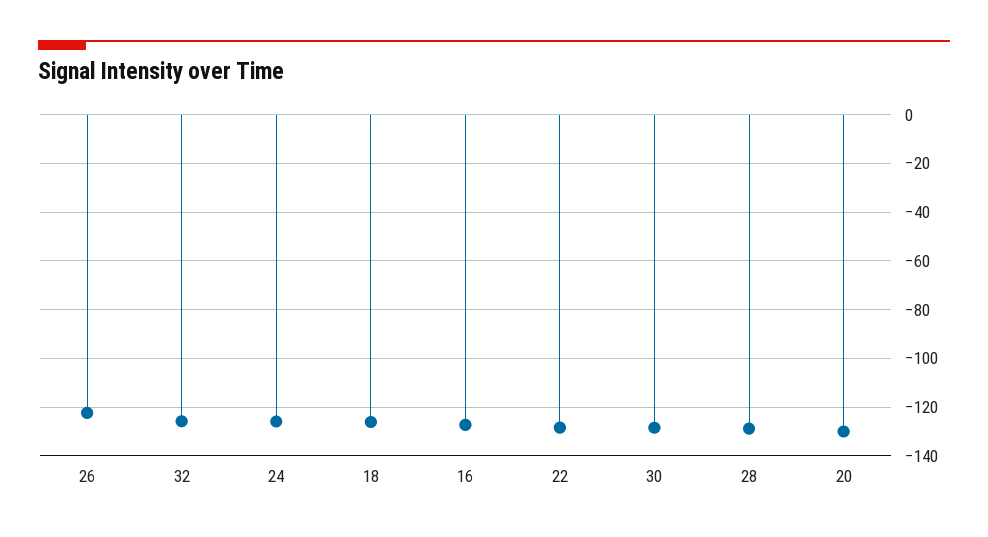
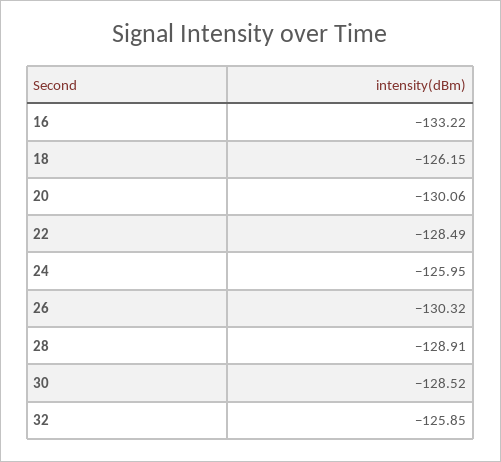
  {
-   "26": -122.5,
+   "26": -130.32,
    "32": -125.85,
    "24": -125.95,
    "18": -126.15,
-   "16": -127.5,
+   "16": -133.22,
    "22": -128.49,
    "30": -128.52,
    "28": -128.91,
    "20": -130.06
  }

